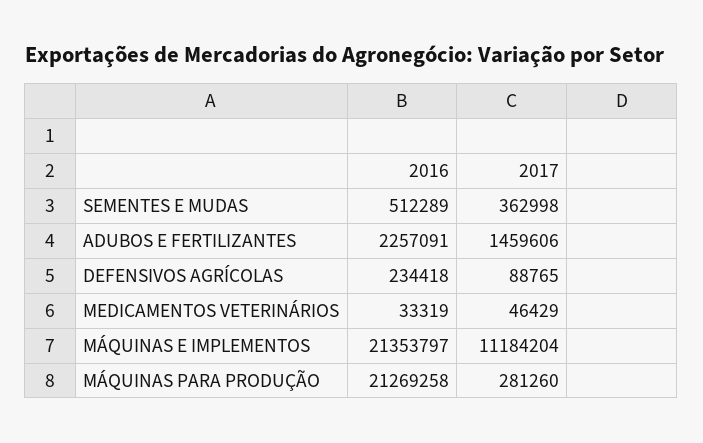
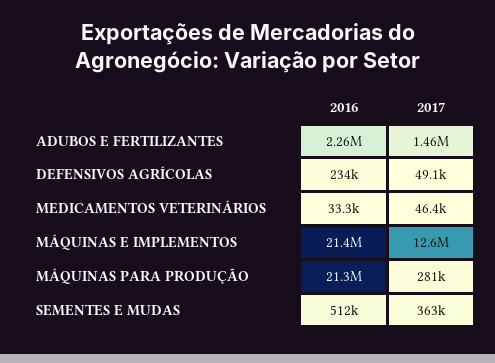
  {
    "2016": {
      "SEMENTES E MUDAS": 512289,
      "ADUBOS E FERTILIZANTES": 2257091,
      "DEFENSIVOS AGRÍCOLAS": 234418,
      "MEDICAMENTOS VETERINÁRIOS": 33319,
      "MÁQUINAS E IMPLEMENTOS": 21353797,
      "MÁQUINAS PARA PRODUÇÃO": 21269258
    },
    "2017": {
      "SEMENTES E MUDAS": 362998,
      "ADUBOS E FERTILIZANTES": 1459606,
-     "DEFENSIVOS AGRÍCOLAS": 88765,
+     "DEFENSIVOS AGRÍCOLAS": 49100,
      "MEDICAMENTOS VETERINÁRIOS": 46429,
-     "MÁQUINAS E IMPLEMENTOS": 11184204,
+     "MÁQUINAS E IMPLEMENTOS": 12600000,
      "MÁQUINAS PARA PRODUÇÃO": 281260
    }
  }

